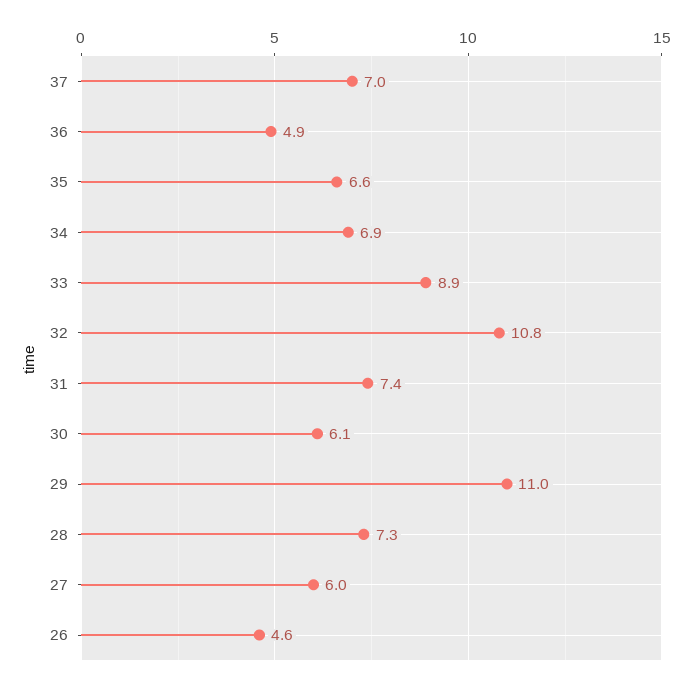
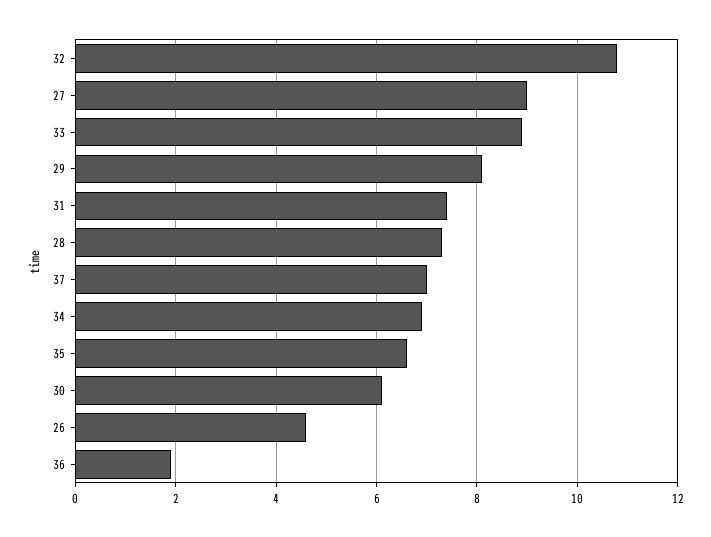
  {
    "37": 7,
-   "36": 4.9,
+   "36": 2,
    "35": 6.6,
    "34": 6.9,
    "33": 8.9,
    "32": 10.8,
    "31": 7.4,
    "30": 6.1,
-   "29": 11,
+   "29": 8,
    "28": 7.3,
-   "27": 6,
+   "27": 9,
    "26": 4.6
  }

